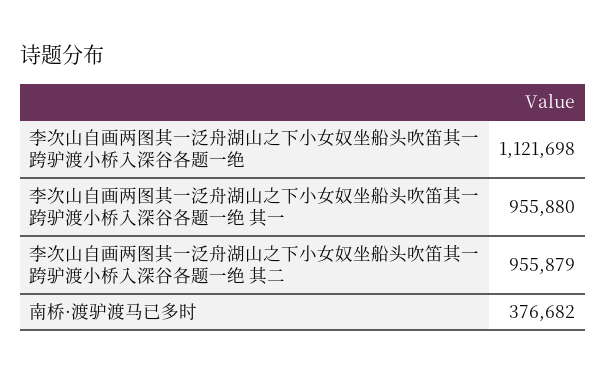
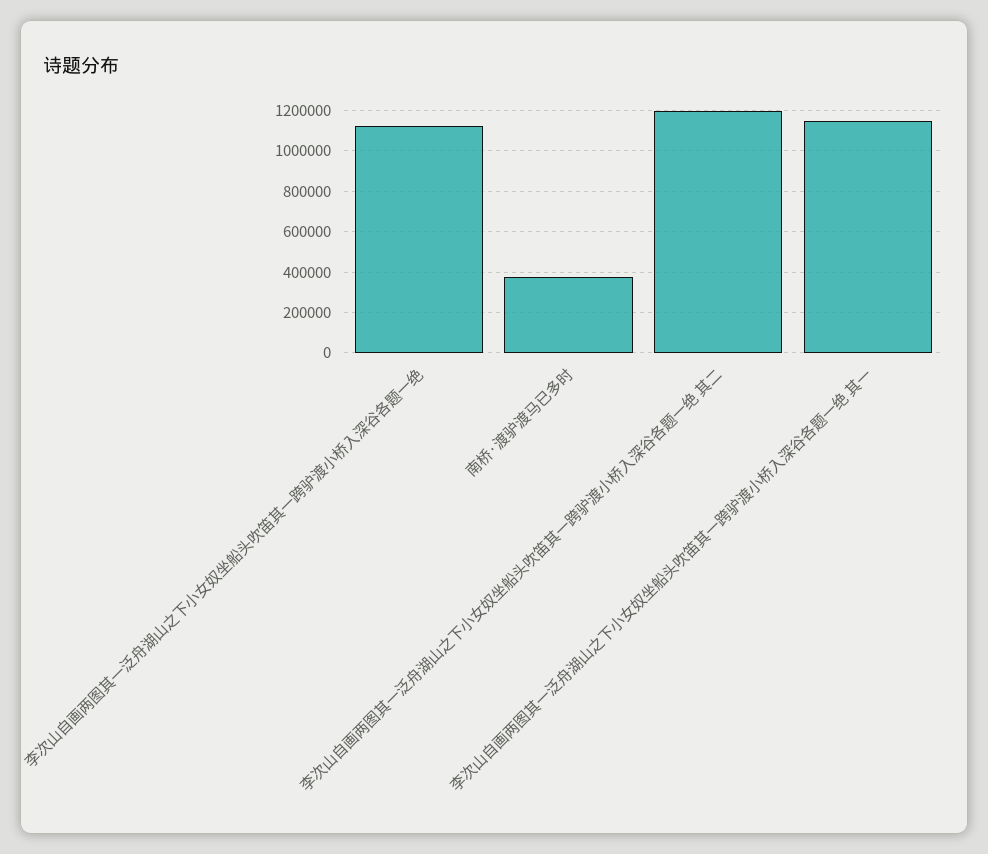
  {
    "李次山自画两图其一泛舟湖山之下小女奴坐船头吹笛其一跨驴渡小桥入深谷各题一绝": 1121698,
-   "李次山自画两图其一泛舟湖山之下小女奴坐船头吹笛其一跨驴渡小桥入深谷各题一绝 其一": 955880,
+   "李次山自画两图其一泛舟湖山之下小女奴坐船头吹笛其一跨驴渡小桥入深谷各题一绝 其一": 1150000,
-   "李次山自画两图其一泛舟湖山之下小女奴坐船头吹笛其一跨驴渡小桥入深谷各题一绝 其二": 955879,
+   "李次山自画两图其一泛舟湖山之下小女奴坐船头吹笛其一跨驴渡小桥入深谷各题一绝 其二": 1200000,
    "南桥·渡驴渡马已多时": 376682
  }

